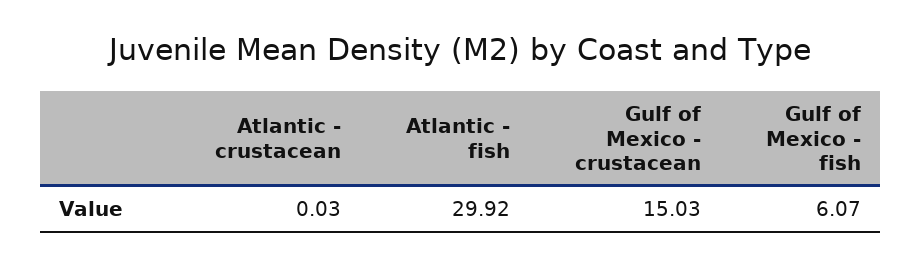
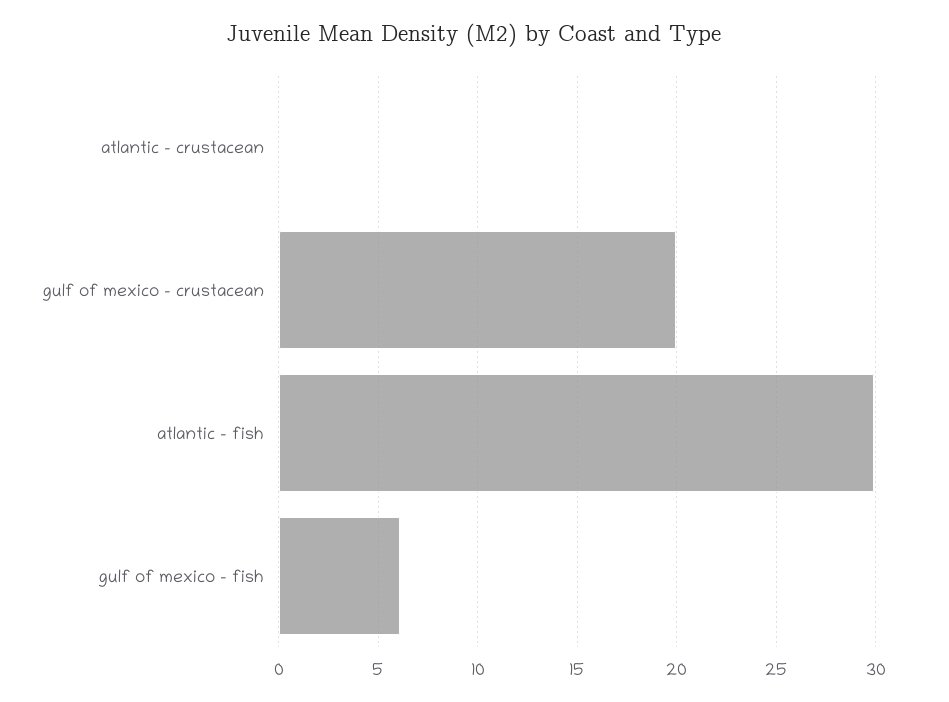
  {
    "Atlantic - crustacean": 0.03,
    "Atlantic - fish": 29.92,
-   "Gulf of Mexico - crustacean": 15.03,
+   "Gulf of Mexico - crustacean": 20,
    "Gulf of Mexico - fish": 6.07
  }

